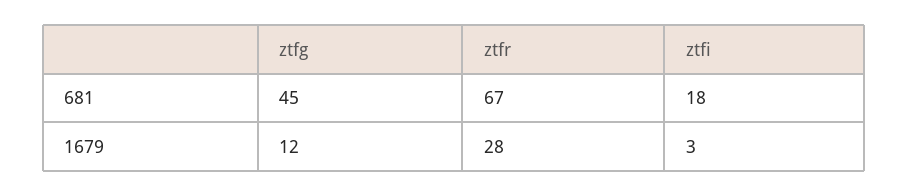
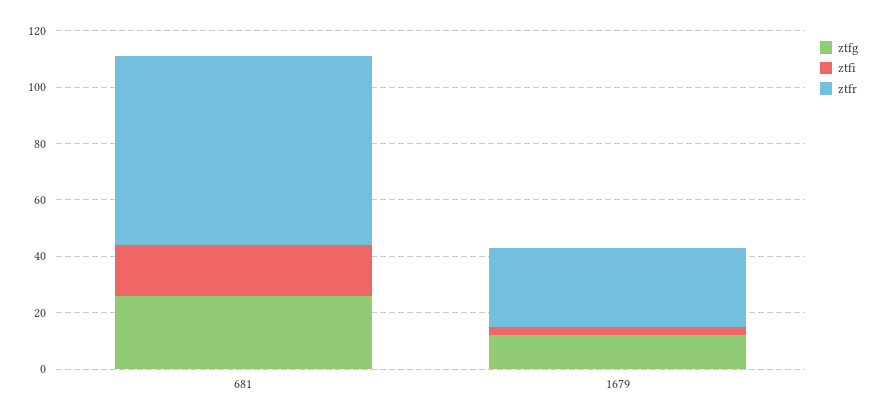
  {
    "ztfg": {
-     "681": 45,
+     "681": 25,
      "1679": 12
    },
    "ztfr": {
      "681": 67,
      "1679": 28
    },
    "ztfi": {
      "681": 18,
      "1679": 3
    }
  }

